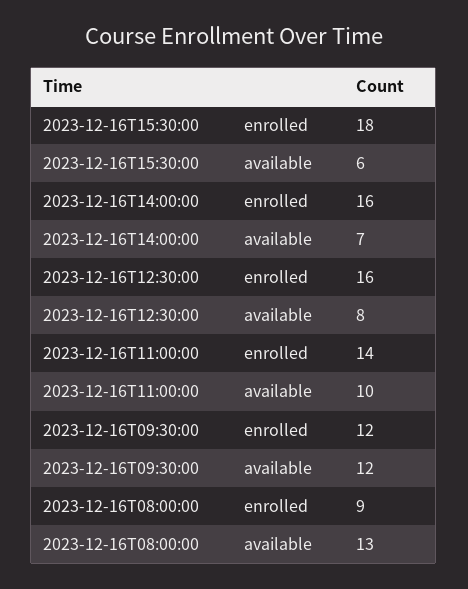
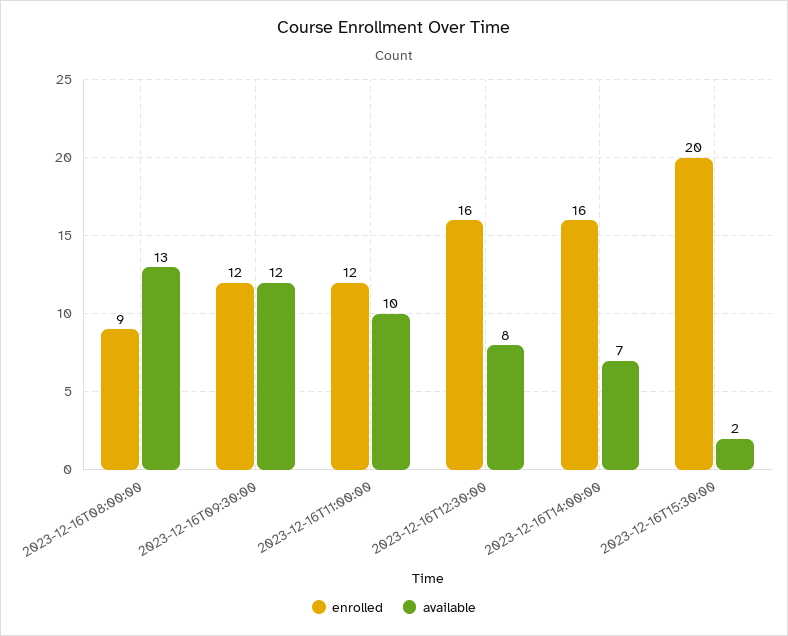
  {
    "enrolled": {
-     "2023-12-16T15:30:00": 18,
+     "2023-12-16T15:30:00": 20,
      "2023-12-16T14:00:00": 16,
      "2023-12-16T12:30:00": 16,
-     "2023-12-16T11:00:00": 14,
+     "2023-12-16T11:00:00": 12,
      "2023-12-16T09:30:00": 12,
      "2023-12-16T08:00:00": 9
    },
    "available": {
-     "2023-12-16T15:30:00": 6,
+     "2023-12-16T15:30:00": 2,
      "2023-12-16T14:00:00": 7,
      "2023-12-16T12:30:00": 8,
      "2023-12-16T11:00:00": 10,
      "2023-12-16T09:30:00": 12,
      "2023-12-16T08:00:00": 13
    }
  }

